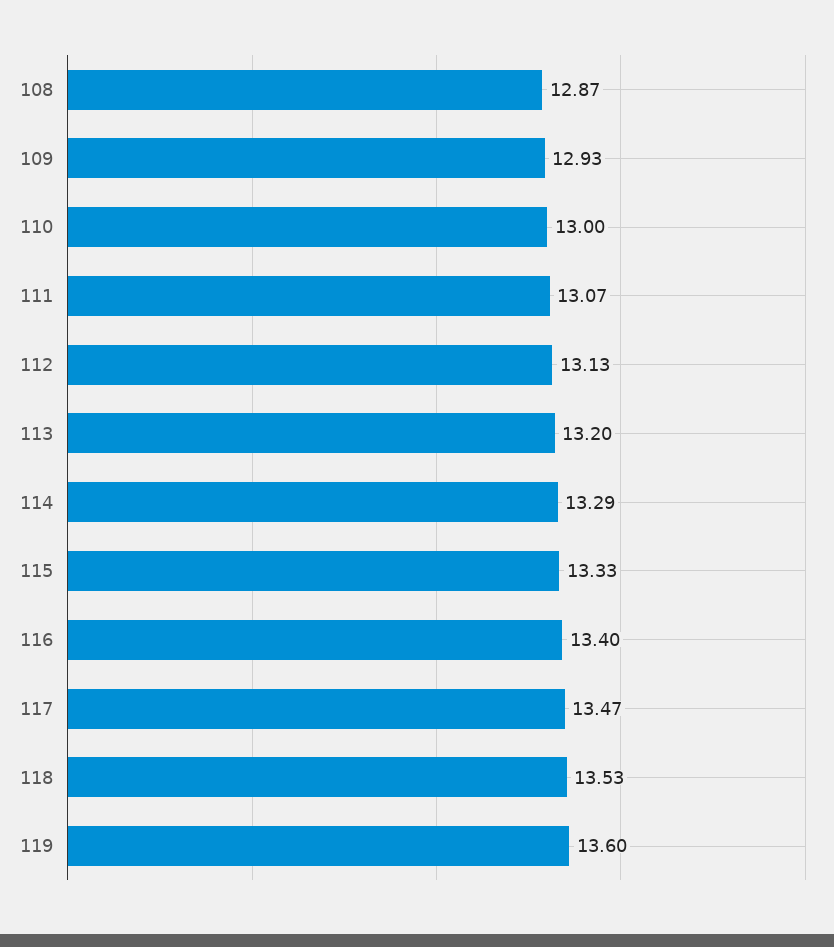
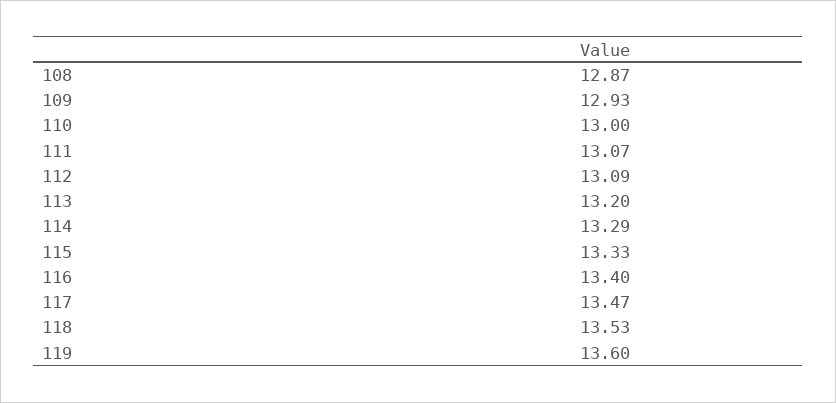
  {
    "108": 12.87,
    "109": 12.93,
    "110": 13,
    "111": 13.07,
-   "112": 13.13,
+   "112": 13.09,
    "113": 13.2,
    "114": 13.29,
    "115": 13.33,
    "116": 13.4,
    "117": 13.47,
    "118": 13.53,
    "119": 13.6
  }

